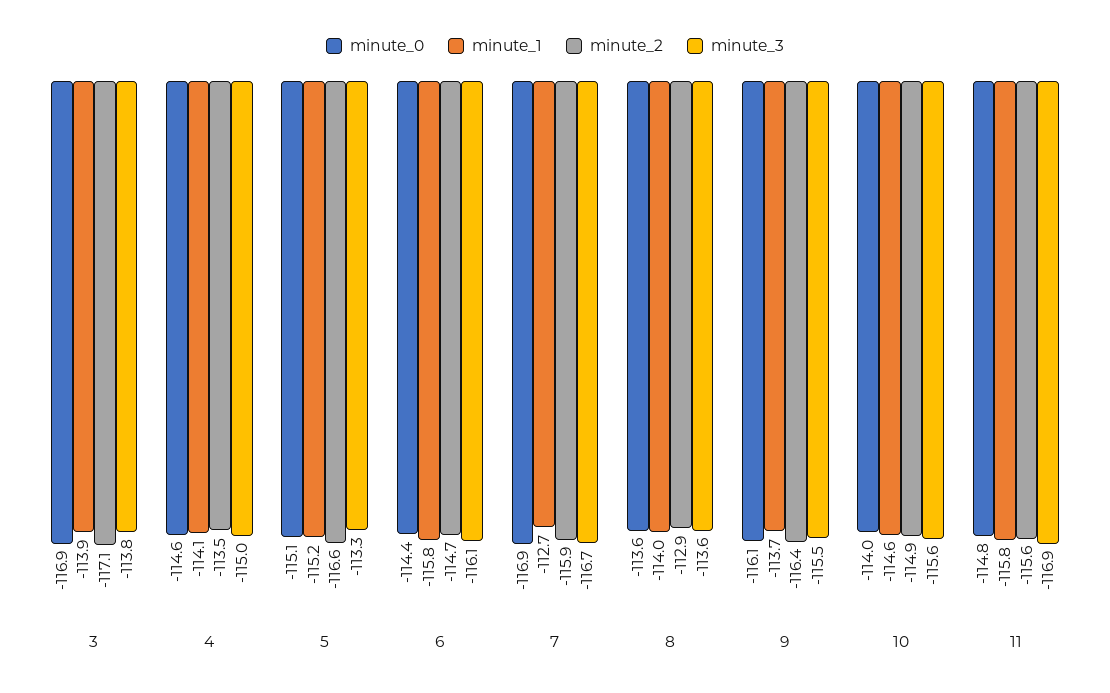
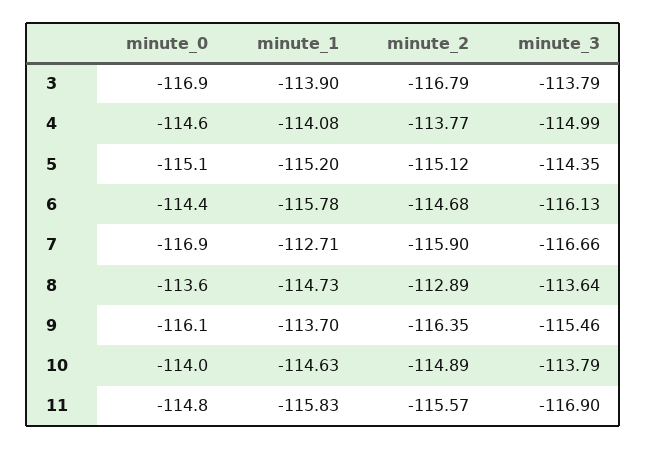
  {
    "minute_0": {
      "3": -116.9,
      "4": -114.6,
      "5": -115.1,
      "6": -114.4,
      "7": -116.9,
      "8": -113.6,
      "9": -116.1,
      "10": -114,
      "11": -114.8
    },
    "minute_1": {
      "3": -113.9,
      "4": -114.08,
      "5": -115.2,
      "6": -115.78,
      "7": -112.71,
-     "8": -114,
+     "8": -114.73,
      "9": -113.7,
      "10": -114.63,
      "11": -115.83
    },
    "minute_2": {
-     "3": -117.1,
+     "3": -116.79,
-     "4": -113.5,
+     "4": -113.77,
-     "5": -116.6,
+     "5": -115.12,
      "6": -114.68,
      "7": -115.9,
      "8": -112.89,
      "9": -116.35,
      "10": -114.89,
      "11": -115.57
    },
    "minute_3": {
      "3": -113.79,
      "4": -114.99,
-     "5": -113.3,
+     "5": -114.35,
      "6": -116.13,
      "7": -116.66,
      "8": -113.64,
      "9": -115.46,
-     "10": -115.6,
+     "10": -113.79,
      "11": -116.9
    }
  }

